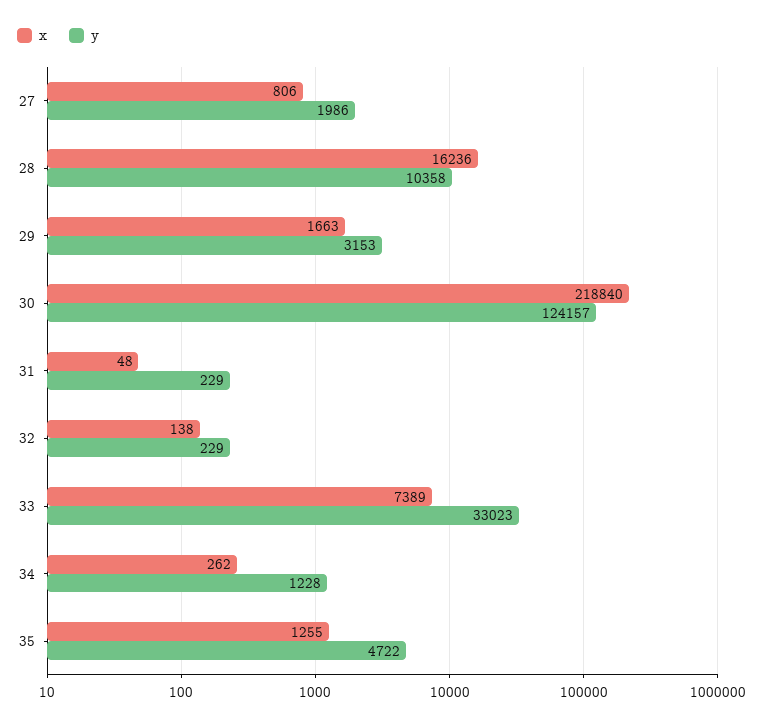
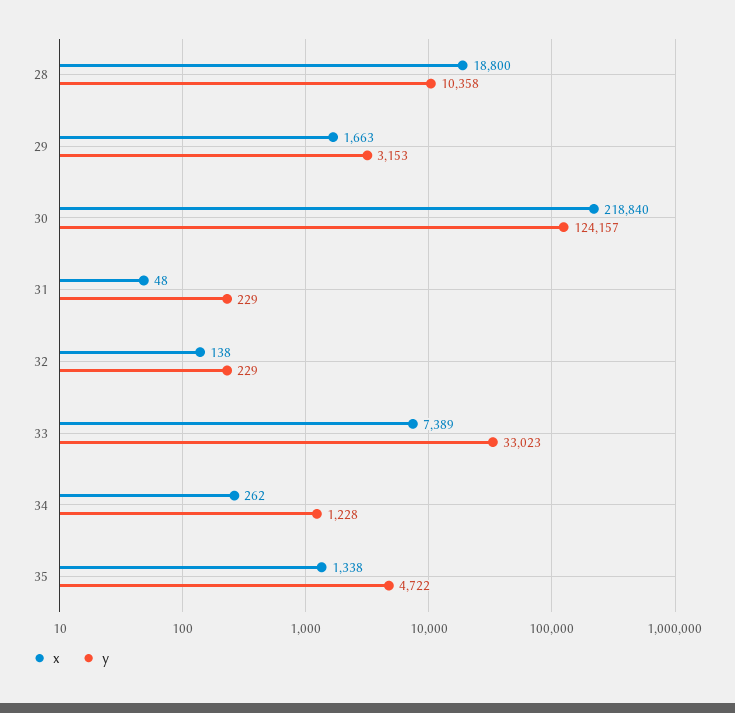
  {
    "x": {
-     "27": 806,
-     "28": 16236,
+     "28": 18800,
      "29": 1663,
      "30": 218840,
      "31": 48,
      "32": 138,
      "33": 7389,
      "34": 262,
-     "35": 1255
+     "35": 1338
    },
    "y": {
-     "27": 1986,
      "28": 10358,
      "29": 3153,
      "30": 124157,
      "31": 229,
      "32": 229,
      "33": 33023,
      "34": 1228,
      "35": 4722
    }
  }

